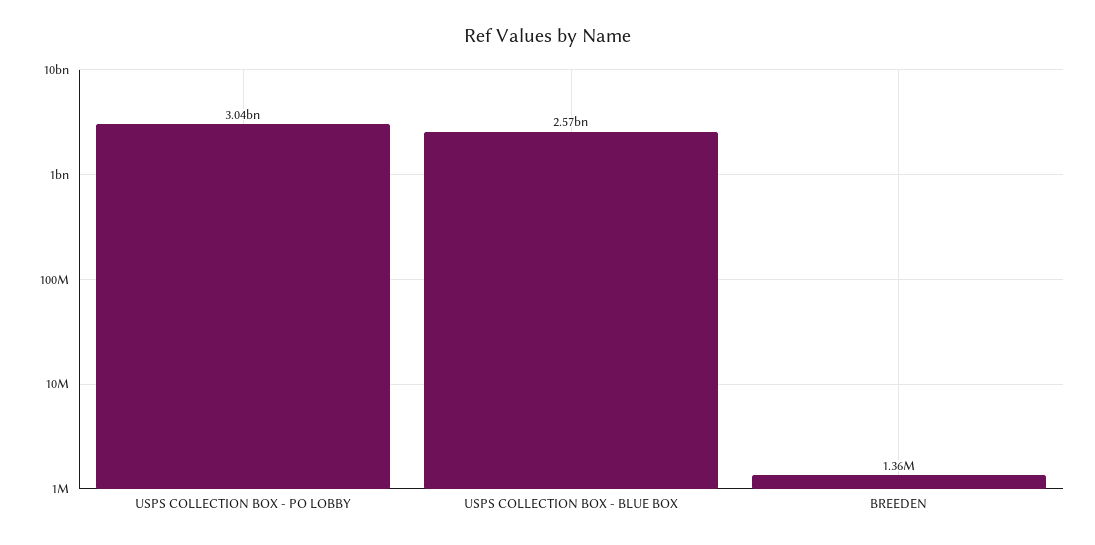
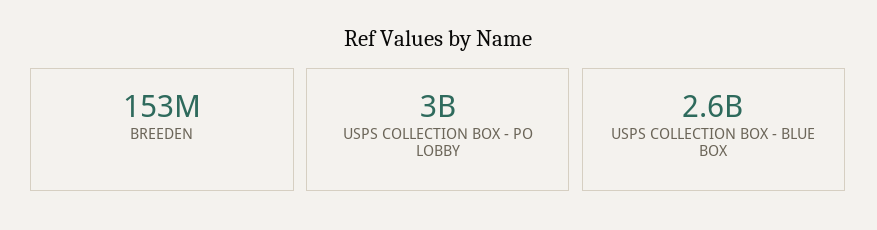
  {
    "USPS COLLECTION BOX - PO LOBBY": 3040000000,
    "USPS COLLECTION BOX - BLUE BOX": 2570000000,
-   "BREEDEN": 1360000
+   "BREEDEN": 153000000
  }

